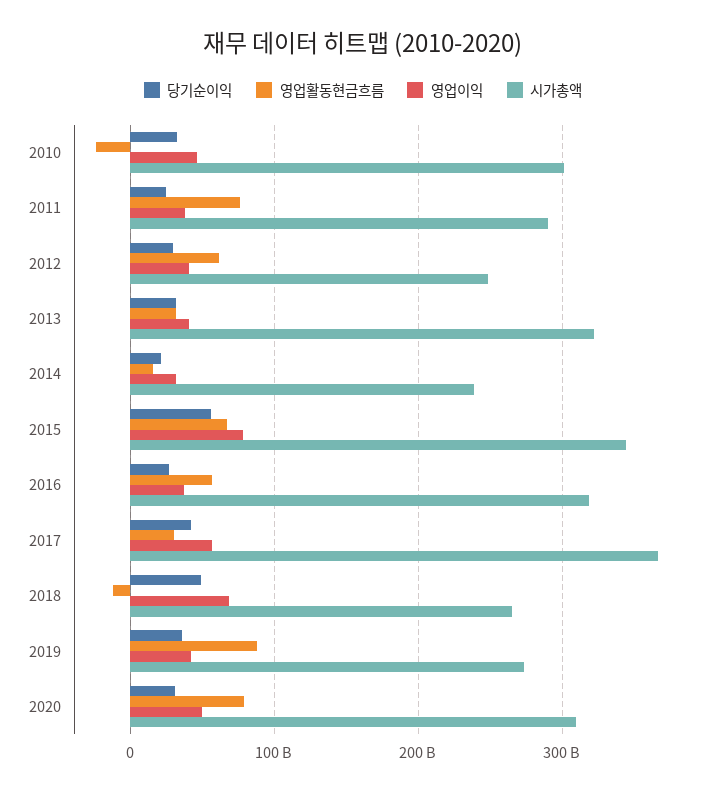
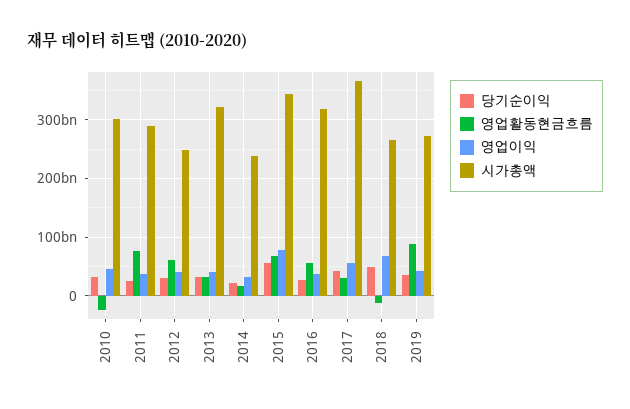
  {
    "당기순이익": {
      "2010": 30000000000,
      "2011": 20000000000,
      "2012": 30000000000,
      "2013": 30000000000,
      "2014": 20000000000,
      "2015": 60000000000,
      "2016": 30000000000,
      "2017": 40000000000,
      "2018": 50000000000,
-     "2019": 40000000000,
+     "2019": 40000000000
-     "2020": 30000000000
    },
    "영업활동현금흐름": {
      "2010": -20000000000,
      "2011": 80000000000,
      "2012": 60000000000,
      "2013": 30000000000,
      "2014": 20000000000,
      "2015": 70000000000,
      "2016": 60000000000,
      "2017": 30000000000,
      "2018": -10000000000,
-     "2019": 90000000000,
+     "2019": 90000000000
-     "2020": 80000000000
    },
    "영업이익": {
      "2010": 50000000000,
      "2011": 40000000000,
      "2012": 40000000000,
      "2013": 40000000000,
      "2014": 30000000000,
      "2015": 80000000000,
      "2016": 40000000000,
      "2017": 60000000000,
      "2018": 70000000000,
-     "2019": 40000000000,
+     "2019": 40000000000
-     "2020": 50000000000
    },
    "시가총액": {
      "2010": 300000000000,
      "2011": 290000000000,
      "2012": 250000000000,
      "2013": 320000000000,
      "2014": 240000000000,
      "2015": 340000000000,
      "2016": 320000000000,
      "2017": 370000000000,
      "2018": 270000000000,
-     "2019": 270000000000,
+     "2019": 270000000000
-     "2020": 310000000000
    }
  }

